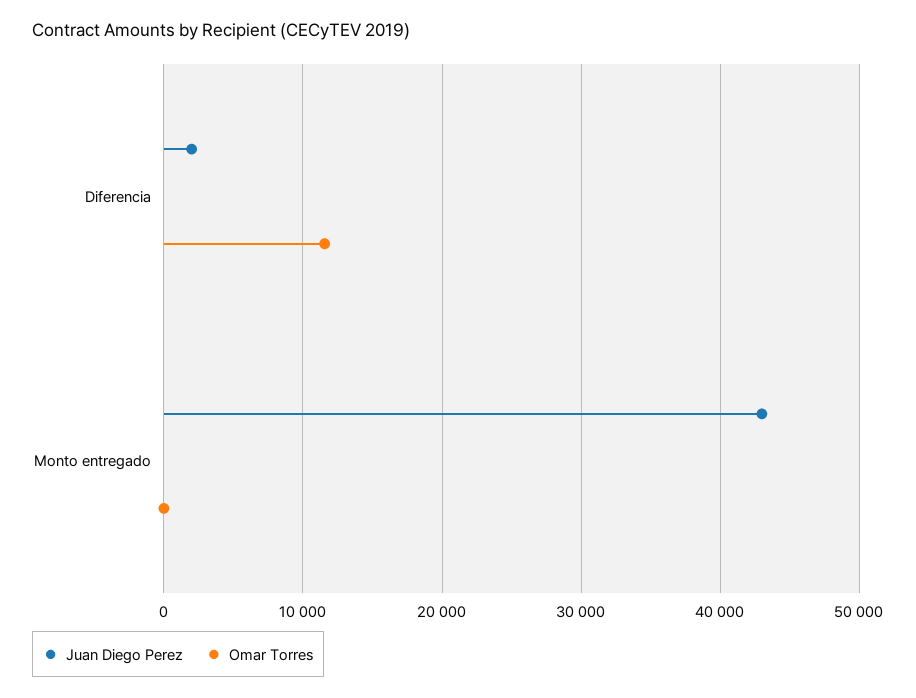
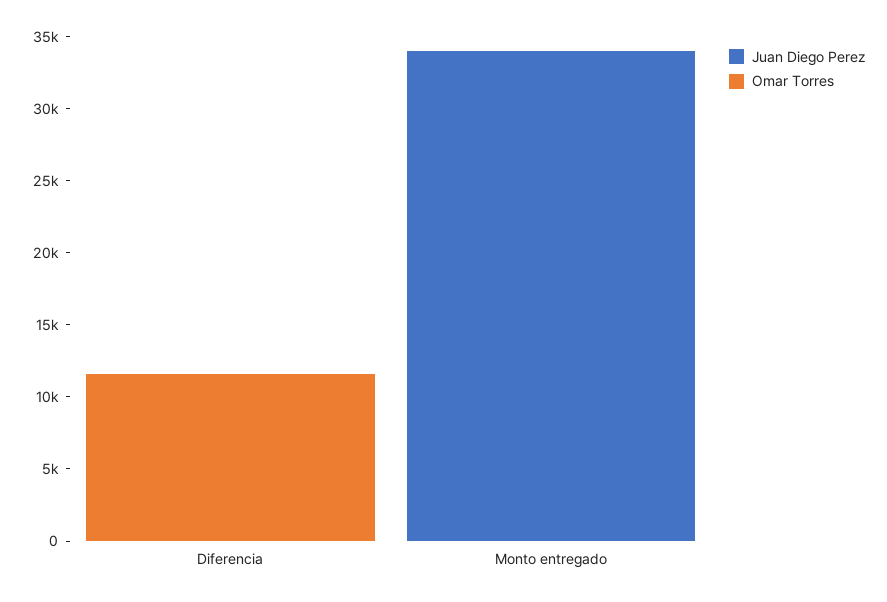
  {
    "Juan Diego Perez": {
-     "Diferencia": 2000,
+     "Diferencia": 0,
-     "Monto entregado": 43000
+     "Monto entregado": 34000
    },
    "Omar Torres": {
      "Diferencia": 12000,
      "Monto entregado": 0
    }
  }

